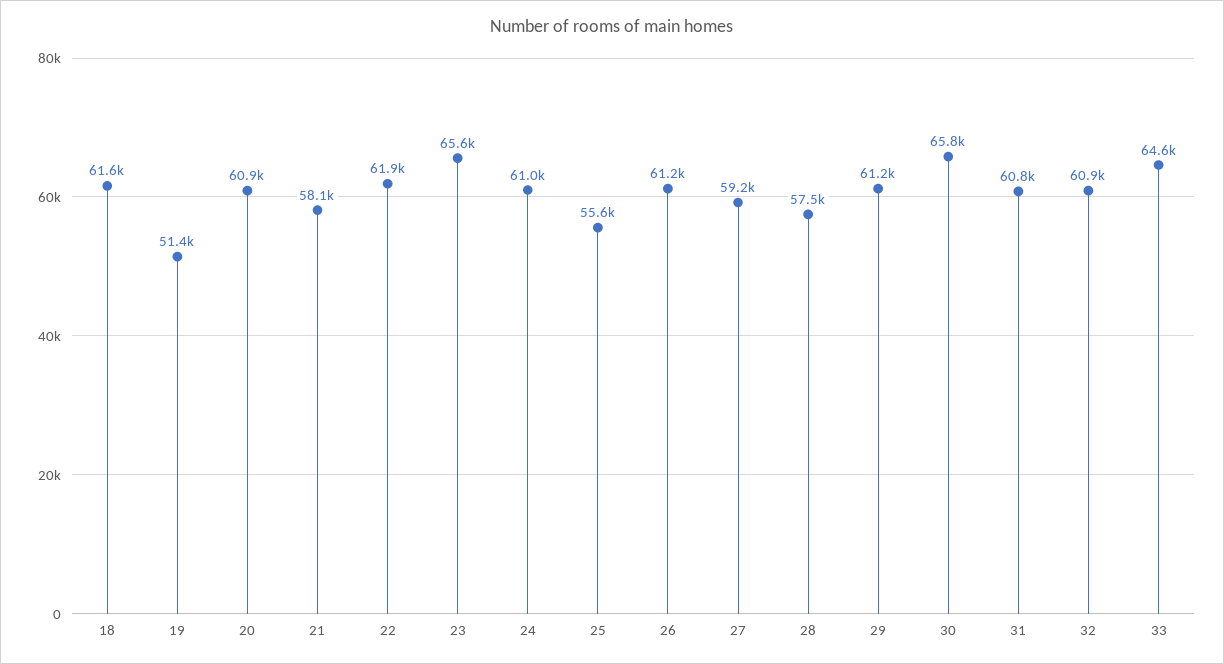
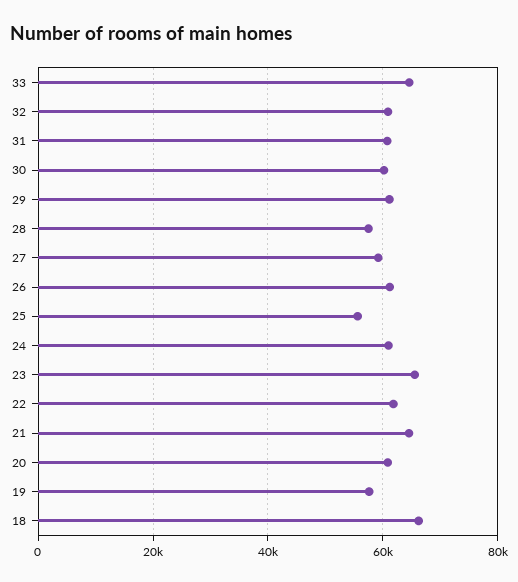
  {
-   "18": 61600,
+   "18": 66000,
-   "19": 51400,
+   "19": 58000,
    "20": 60900,
-   "21": 58100,
+   "21": 64000,
    "22": 61900,
    "23": 65600,
    "24": 61000,
    "25": 55600,
    "26": 61200,
    "27": 59200,
    "28": 57500,
    "29": 61200,
-   "30": 65800,
+   "30": 60000,
    "31": 60800,
    "32": 60900,
    "33": 64600
  }

